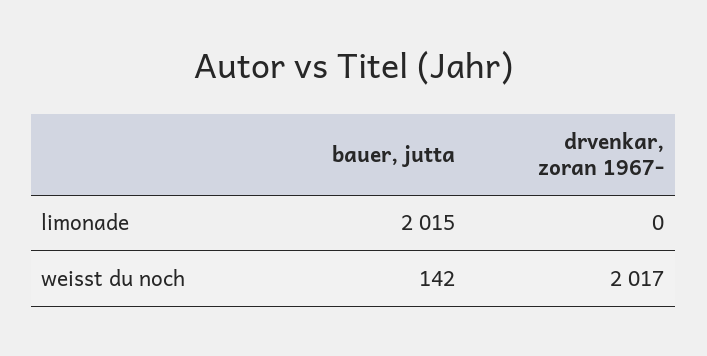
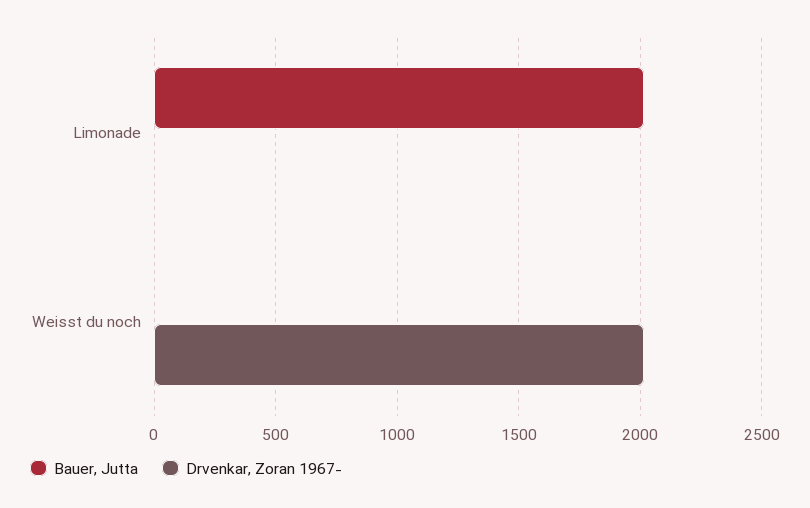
  {
    "bauer, jutta": {
      "limonade": 2015,
-     "weisst du noch": 142
+     "weisst du noch": 0
    },
    "drvenkar, zoran 1967-": {
      "limonade": 0,
      "weisst du noch": 2017
    }
  }

